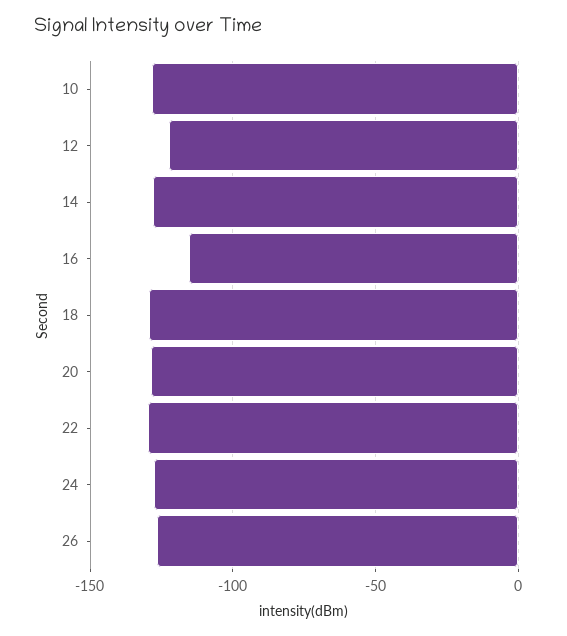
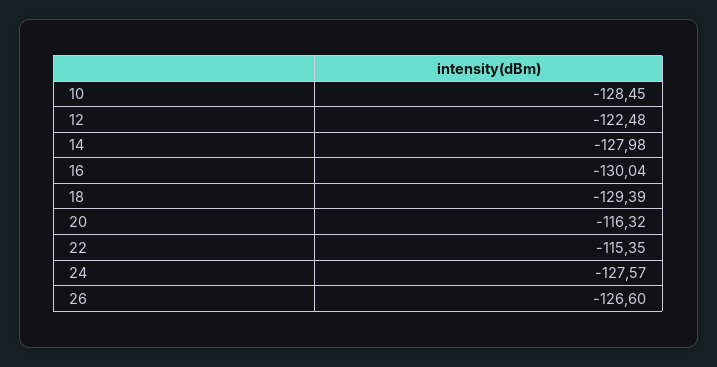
  {
    "10": -128.45,
    "12": -122.48,
    "14": -127.98,
-   "16": -115,
+   "16": -130.04,
    "18": -129.39,
-   "20": -130,
+   "20": -116.32,
-   "22": -130,
+   "22": -115.35,
    "24": -127.57,
    "26": -126.6
  }

